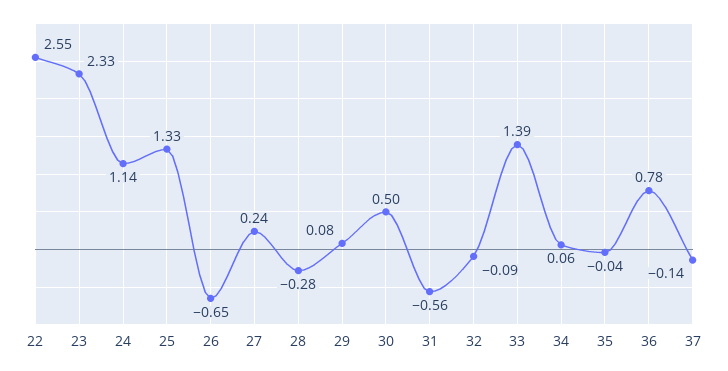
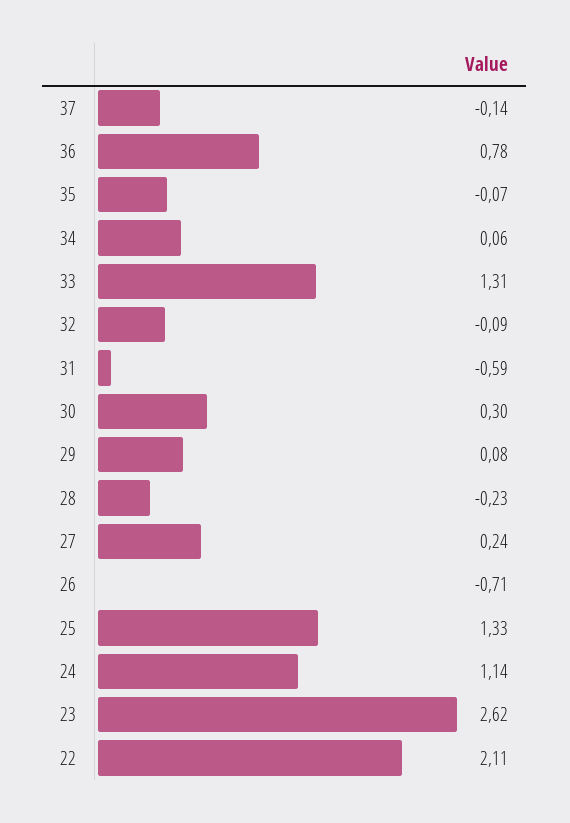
  {
-   "22": 2.55,
+   "22": 2.11,
-   "23": 2.33,
+   "23": 2.62,
    "24": 1.14,
    "25": 1.33,
-   "26": -0.65,
+   "26": -0.71,
    "27": 0.24,
-   "28": -0.28,
+   "28": -0.23,
    "29": 0.08,
-   "30": 0.5,
+   "30": 0.3,
-   "31": -0.56,
+   "31": -0.59,
    "32": -0.09,
-   "33": 1.39,
+   "33": 1.31,
    "34": 0.06,
-   "35": -0.04,
+   "35": -0.07,
    "36": 0.78,
    "37": -0.14
  }

